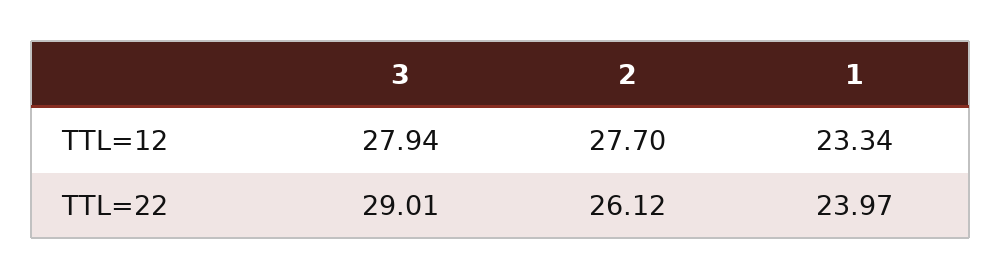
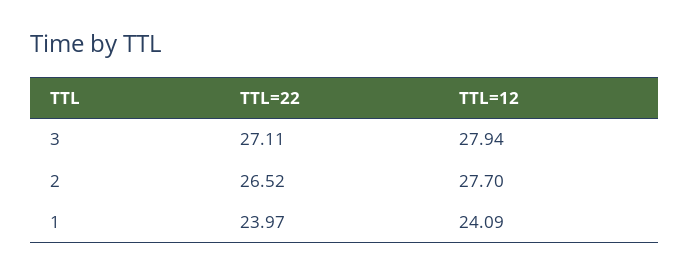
  {
    "3": {
      "TTL=12": 27.94,
-     "TTL=22": 29.01
+     "TTL=22": 27.11
    },
    "2": {
      "TTL=12": 27.7,
-     "TTL=22": 26.12
+     "TTL=22": 26.52
    },
    "1": {
-     "TTL=12": 23.34,
+     "TTL=12": 24.09,
      "TTL=22": 23.97
    }
  }

